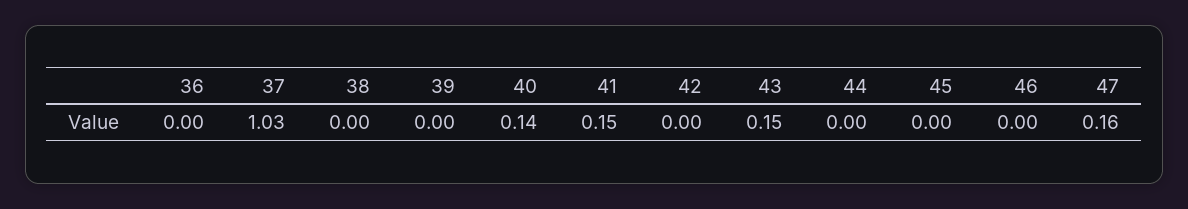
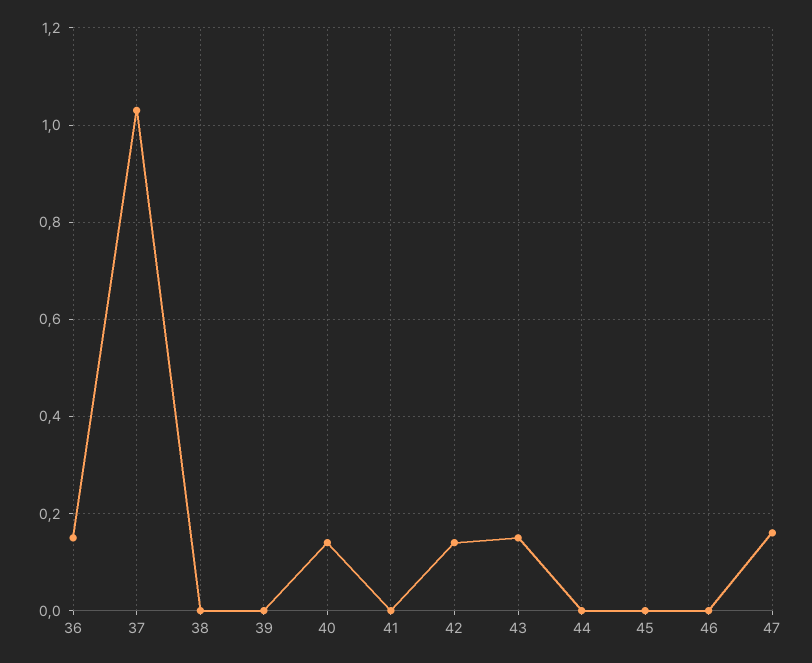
  {
-   "36": 0,
+   "36": 0.15,
    "37": 1.03,
    "38": 0,
    "39": 0,
    "40": 0.14,
-   "41": 0.15,
+   "41": 0,
-   "42": 0,
+   "42": 0.15,
    "43": 0.15,
    "44": 0,
    "45": 0,
    "46": 0,
    "47": 0.16
  }

